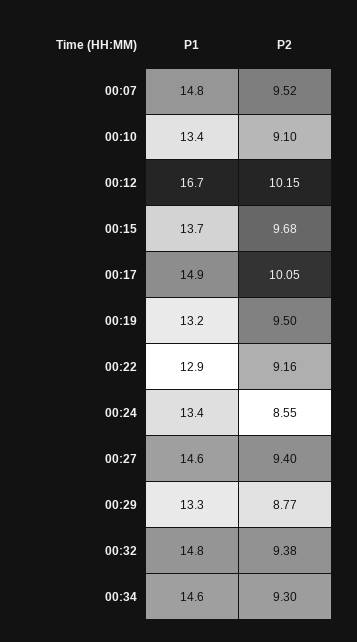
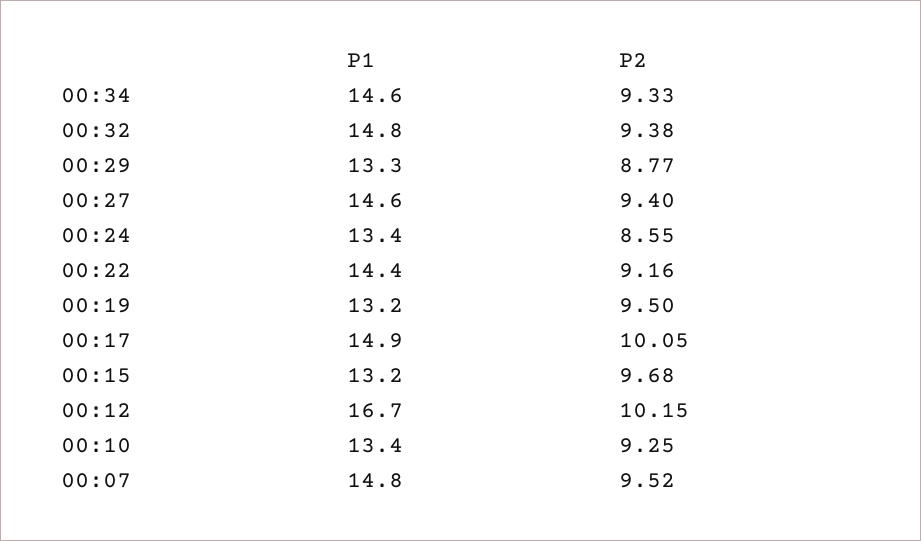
  {
    "P1": {
      "00:07": 14.8,
      "00:10": 13.4,
      "00:12": 16.7,
-     "00:15": 13.7,
+     "00:15": 13.2,
      "00:17": 14.9,
      "00:19": 13.2,
-     "00:22": 12.9,
+     "00:22": 14.4,
      "00:24": 13.4,
      "00:27": 14.6,
      "00:29": 13.3,
      "00:32": 14.8,
      "00:34": 14.6
    },
    "P2": {
      "00:07": 9.52,
-     "00:10": 9.1,
+     "00:10": 9.25,
      "00:12": 10.15,
      "00:15": 9.68,
      "00:17": 10.05,
      "00:19": 9.5,
      "00:22": 9.16,
      "00:24": 8.55,
      "00:27": 9.4,
      "00:29": 8.77,
      "00:32": 9.38,
-     "00:34": 9.3
+     "00:34": 9.33
    }
  }

